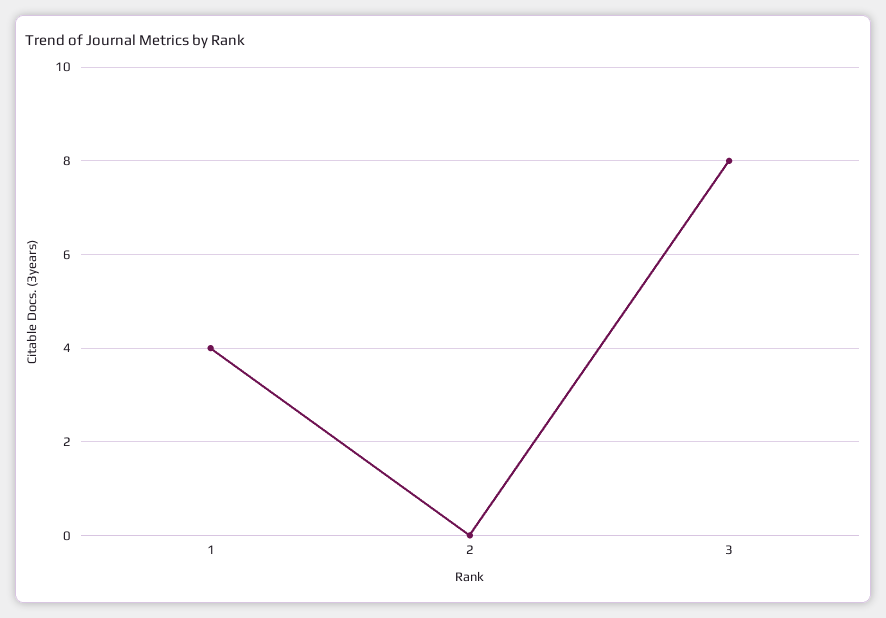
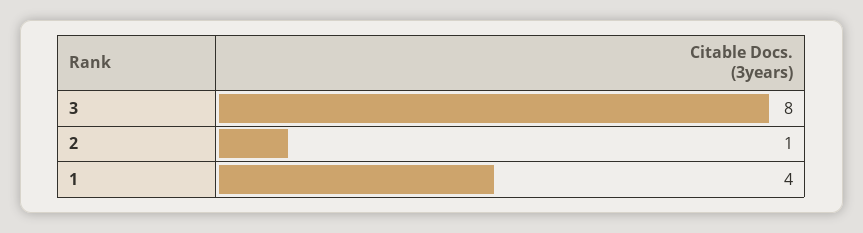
  {
    "1": 4,
-   "2": 0,
+   "2": 1,
    "3": 8
  }

